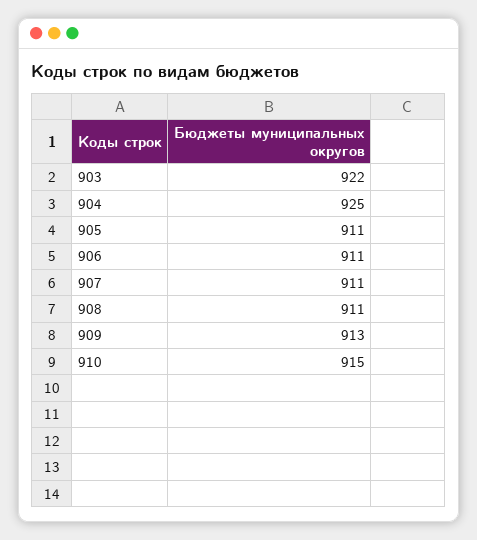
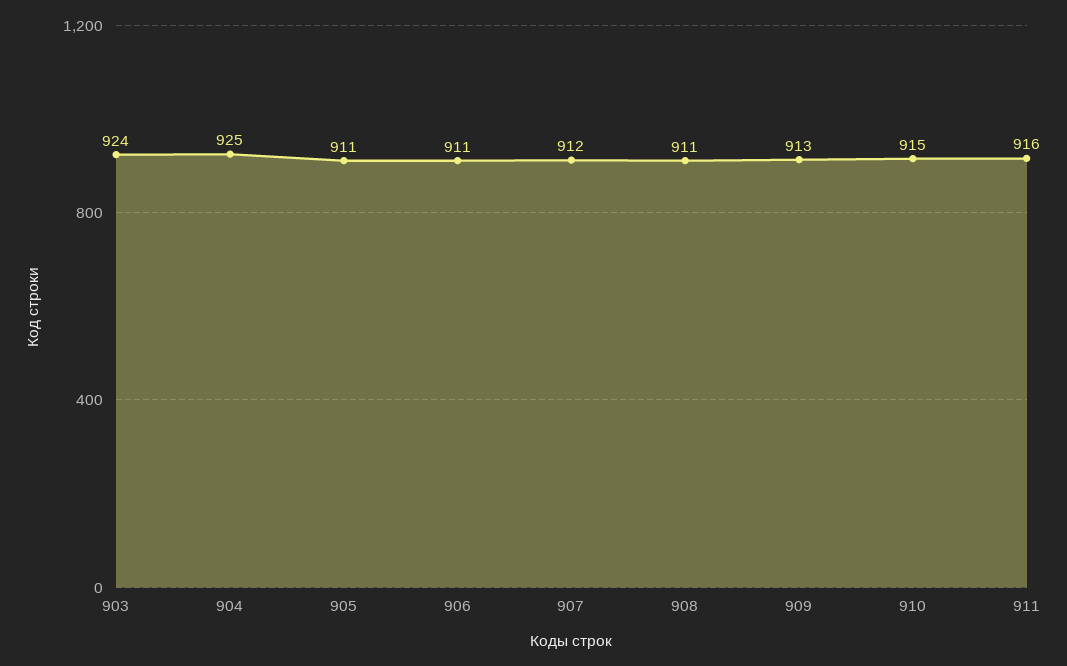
  {
-   "903": 922,
+   "903": 924,
    "904": 925,
    "905": 911,
    "906": 911,
-   "907": 911,
+   "907": 912,
    "908": 911,
    "909": 913,
-   "910": 915
+   "910": 915,
+   "911": 916
  }

